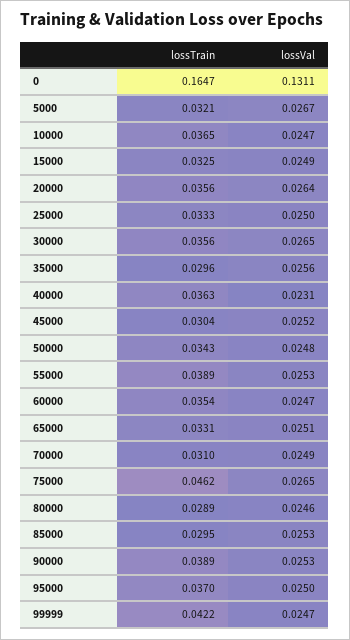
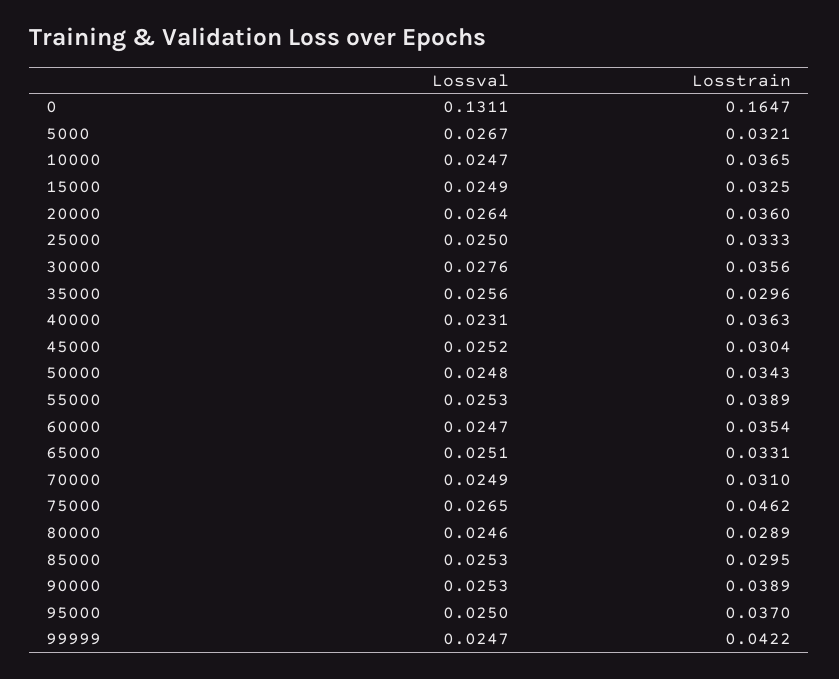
  {
    "lossTrain": {
      "0": 0.1647,
      "5000": 0.0321,
      "10000": 0.0365,
      "15000": 0.0325,
-     "20000": 0.0356,
+     "20000": 0.036,
      "25000": 0.0333,
      "30000": 0.0356,
      "35000": 0.0296,
      "40000": 0.0363,
      "45000": 0.0304,
      "50000": 0.0343,
      "55000": 0.0389,
      "60000": 0.0354,
      "65000": 0.0331,
      "70000": 0.031,
      "75000": 0.0462,
      "80000": 0.0289,
      "85000": 0.0295,
      "90000": 0.0389,
      "95000": 0.037,
      "99999": 0.0422
    },
    "lossVal": {
      "0": 0.1311,
      "5000": 0.0267,
      "10000": 0.0247,
      "15000": 0.0249,
      "20000": 0.0264,
      "25000": 0.025,
-     "30000": 0.0265,
+     "30000": 0.0276,
      "35000": 0.0256,
      "40000": 0.0231,
      "45000": 0.0252,
      "50000": 0.0248,
      "55000": 0.0253,
      "60000": 0.0247,
      "65000": 0.0251,
      "70000": 0.0249,
      "75000": 0.0265,
      "80000": 0.0246,
      "85000": 0.0253,
      "90000": 0.0253,
      "95000": 0.025,
      "99999": 0.0247
    }
  }

